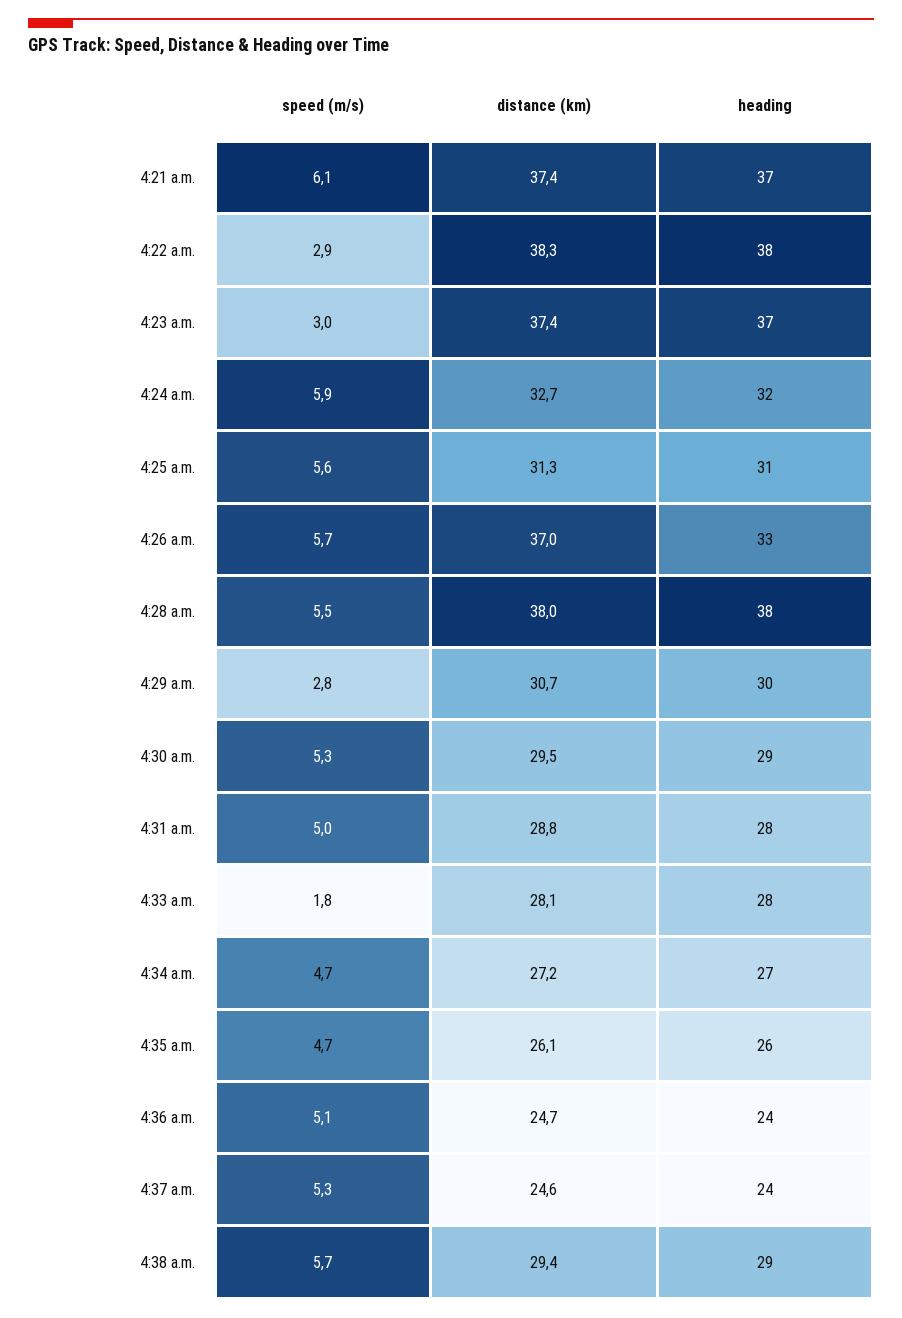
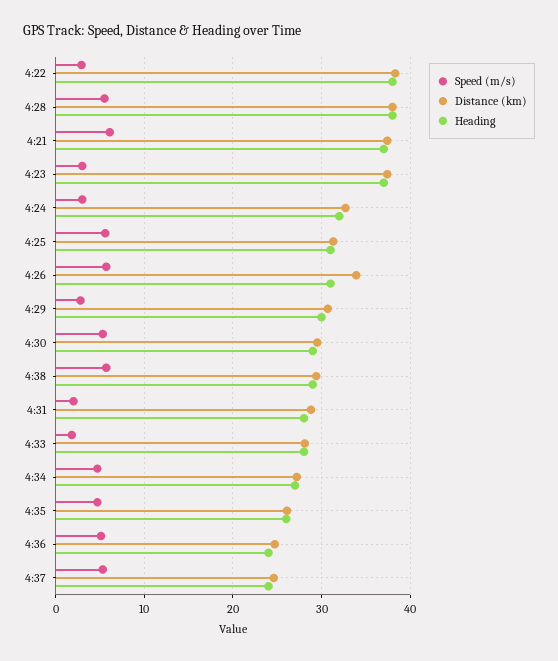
  {
    "speed (m/s)": {
      "4:21 a.m.": 6.1,
      "4:22 a.m.": 2.9,
      "4:23 a.m.": 3,
-     "4:24 a.m.": 5.9,
+     "4:24 a.m.": 3,
      "4:25 a.m.": 5.6,
      "4:26 a.m.": 5.7,
      "4:28 a.m.": 5.5,
      "4:29 a.m.": 2.8,
      "4:30 a.m.": 5.3,
-     "4:31 a.m.": 5,
+     "4:31 a.m.": 2,
      "4:33 a.m.": 1.8,
      "4:34 a.m.": 4.7,
      "4:35 a.m.": 4.7,
      "4:36 a.m.": 5.1,
      "4:37 a.m.": 5.3,
      "4:38 a.m.": 5.7
    },
    "distance (km)": {
      "4:21 a.m.": 37.4,
      "4:22 a.m.": 38.3,
      "4:23 a.m.": 37.4,
      "4:24 a.m.": 32.7,
      "4:25 a.m.": 31.3,
-     "4:26 a.m.": 37,
+     "4:26 a.m.": 34,
      "4:28 a.m.": 38,
      "4:29 a.m.": 30.7,
      "4:30 a.m.": 29.5,
      "4:31 a.m.": 28.8,
      "4:33 a.m.": 28.1,
      "4:34 a.m.": 27.2,
      "4:35 a.m.": 26.1,
      "4:36 a.m.": 24.7,
      "4:37 a.m.": 24.6,
      "4:38 a.m.": 29.4
    },
    "heading": {
      "4:21 a.m.": 37,
      "4:22 a.m.": 38,
      "4:23 a.m.": 37,
      "4:24 a.m.": 32,
      "4:25 a.m.": 31,
-     "4:26 a.m.": 33,
+     "4:26 a.m.": 31,
      "4:28 a.m.": 38,
      "4:29 a.m.": 30,
      "4:30 a.m.": 29,
      "4:31 a.m.": 28,
      "4:33 a.m.": 28,
      "4:34 a.m.": 27,
      "4:35 a.m.": 26,
      "4:36 a.m.": 24,
      "4:37 a.m.": 24,
      "4:38 a.m.": 29
    }
  }

